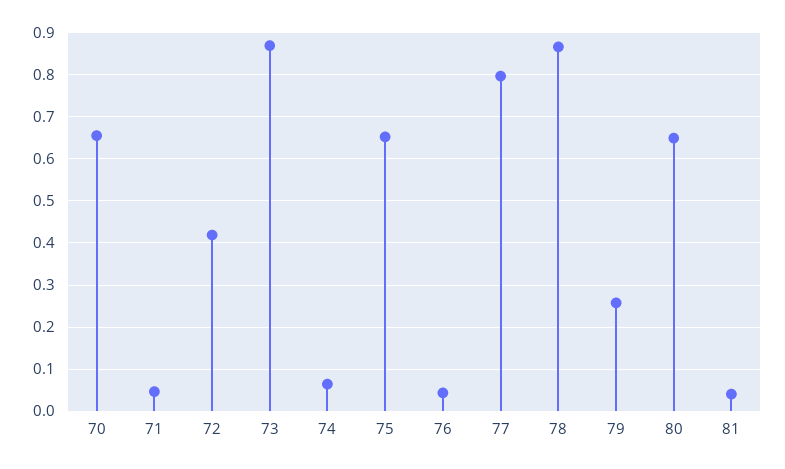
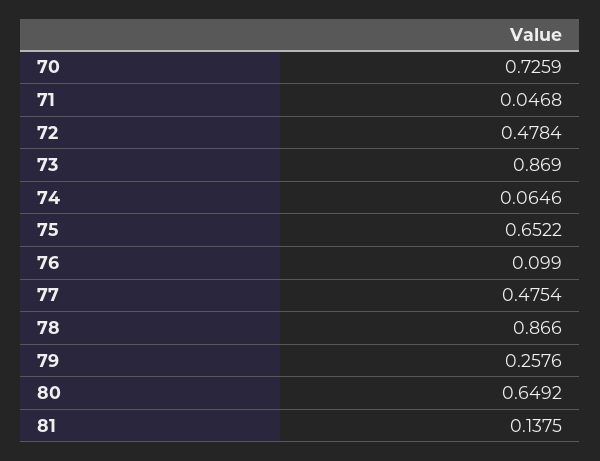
  {
-   "70": 0.66,
+   "70": 0.7259,
    "71": 0.0468,
-   "72": 0.42,
+   "72": 0.4784,
    "73": 0.869,
    "74": 0.0646,
    "75": 0.6522,
-   "76": 0.04,
+   "76": 0.099,
-   "77": 0.8,
+   "77": 0.4754,
    "78": 0.866,
    "79": 0.2576,
    "80": 0.6492,
-   "81": 0.04
+   "81": 0.1375
  }

